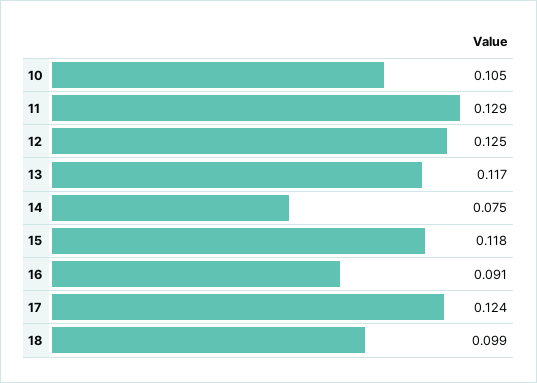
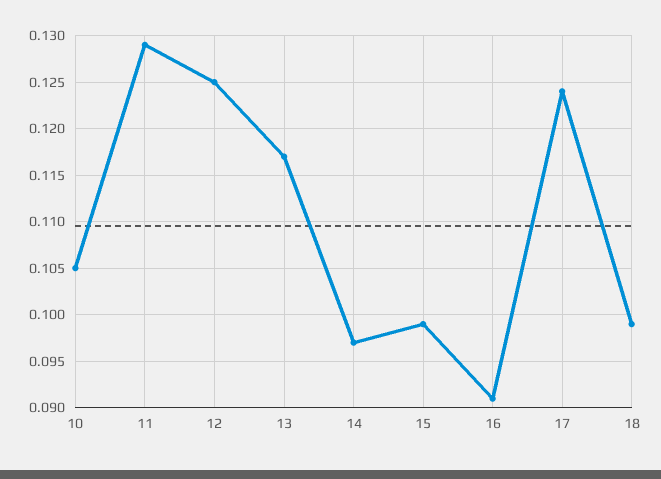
  {
    "10": 0.105,
    "11": 0.129,
    "12": 0.125,
    "13": 0.117,
-   "14": 0.075,
+   "14": 0.097,
-   "15": 0.118,
+   "15": 0.099,
    "16": 0.091,
    "17": 0.124,
    "18": 0.099
  }

